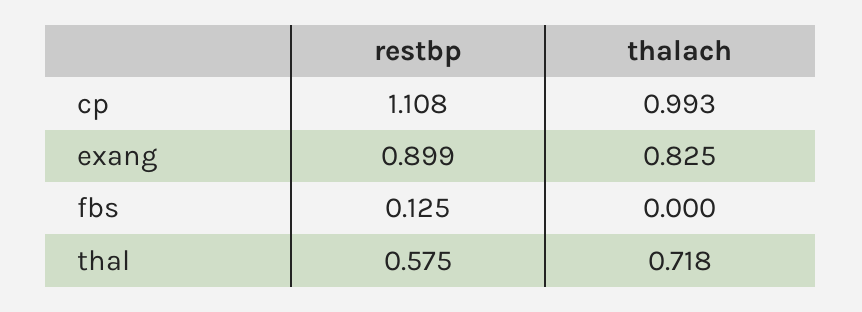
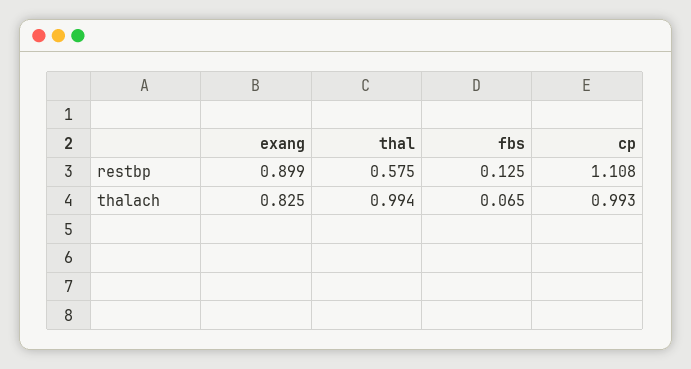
  {
    "restbp": {
      "cp": 1.108,
      "exang": 0.899,
      "fbs": 0.125,
      "thal": 0.575
    },
    "thalach": {
      "cp": 0.993,
      "exang": 0.825,
-     "fbs": 0,
+     "fbs": 0.065,
-     "thal": 0.718
+     "thal": 0.994
    }
  }

